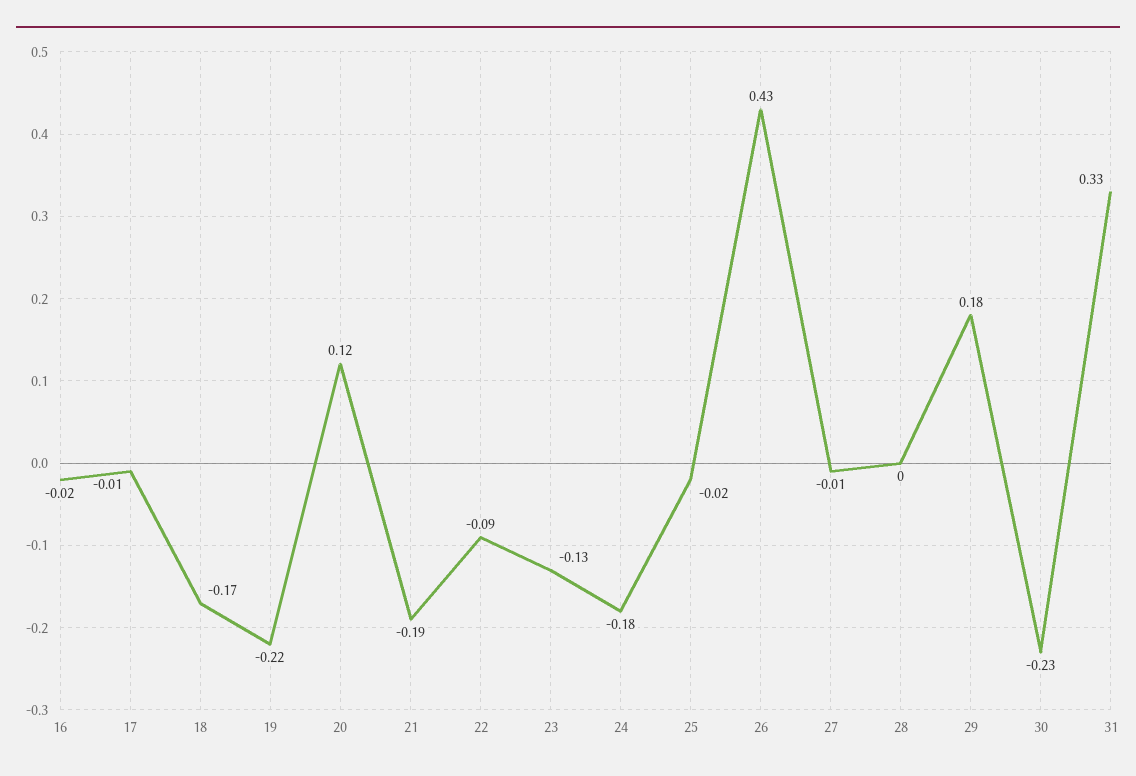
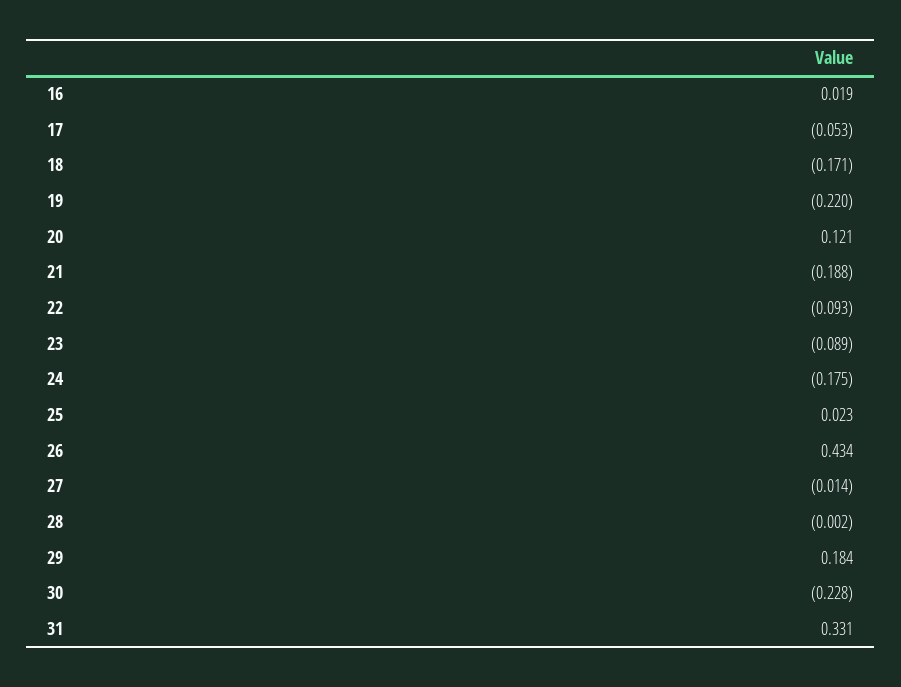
  {
-   "16": -0.02,
+   "16": 0.019,
-   "17": -0.01,
+   "17": -0.053,
    "18": -0.171,
    "19": -0.22,
    "20": 0.121,
    "21": -0.188,
    "22": -0.093,
-   "23": -0.13,
+   "23": -0.089,
    "24": -0.175,
-   "25": -0.02,
+   "25": 0.023,
    "26": 0.434,
    "27": -0.014,
    "28": -0.002,
    "29": 0.184,
    "30": -0.228,
    "31": 0.331
  }

